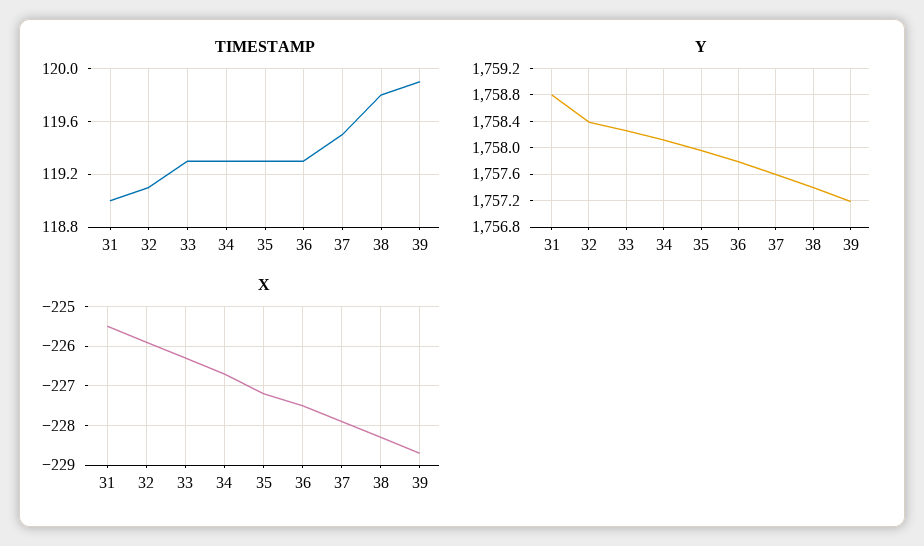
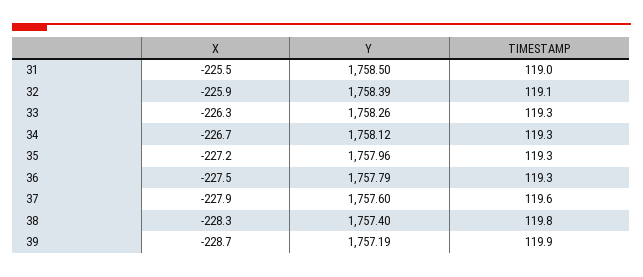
  {
    "TIMESTAMP": {
      "31": 119,
      "32": 119.1,
      "33": 119.3,
      "34": 119.3,
      "35": 119.3,
      "36": 119.3,
-     "37": 119.5,
+     "37": 119.6,
      "38": 119.8,
      "39": 119.9
    },
    "Y": {
-     "31": 1758.8,
+     "31": 1758.5,
      "32": 1758.39,
      "33": 1758.26,
      "34": 1758.12,
      "35": 1757.96,
      "36": 1757.79,
      "37": 1757.6,
      "38": 1757.4,
      "39": 1757.19
    },
    "X": {
      "31": -225.5,
      "32": -225.9,
      "33": -226.3,
      "34": -226.7,
      "35": -227.2,
      "36": -227.5,
      "37": -227.9,
      "38": -228.3,
      "39": -228.7
    }
  }

